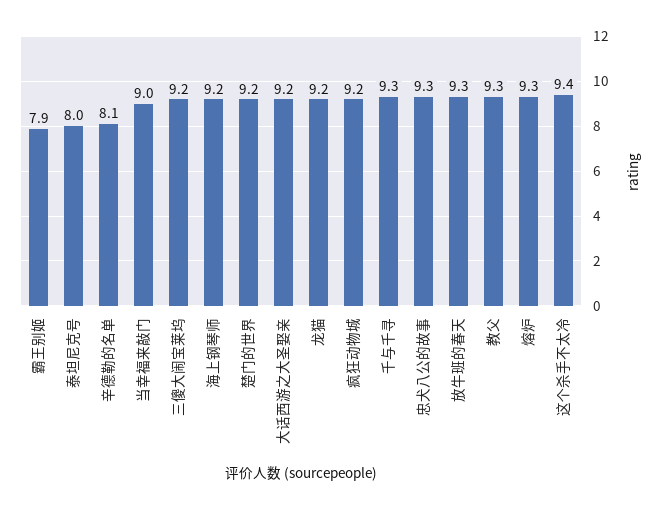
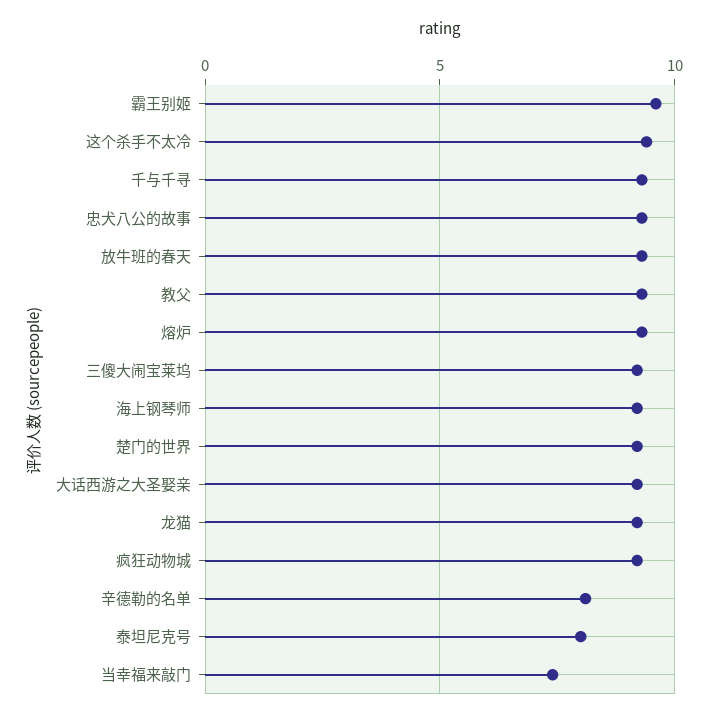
  {
-   "霸王别姬": 7.9,
+   "霸王别姬": 9.5,
    "泰坦尼克号": 8,
    "辛德勒的名单": 8.1,
-   "当幸福来敲门": 9,
+   "当幸福来敲门": 7.5,
    "三傻大闹宝莱坞": 9.2,
    "海上钢琴师": 9.2,
    "楚门的世界": 9.2,
    "大话西游之大圣娶亲": 9.2,
    "龙猫": 9.2,
    "疯狂动物城": 9.2,
    "千与千寻": 9.3,
    "忠犬八公的故事": 9.3,
    "放牛班的春天": 9.3,
    "教父": 9.3,
    "熔炉": 9.3,
    "这个杀手不太冷": 9.4
  }

